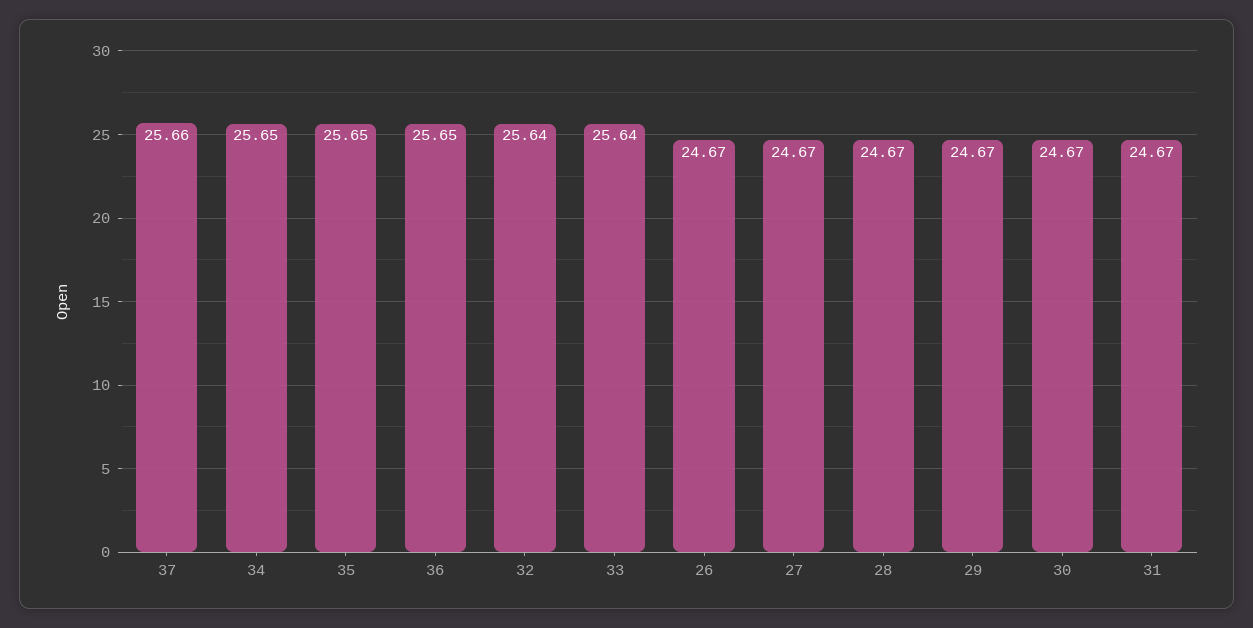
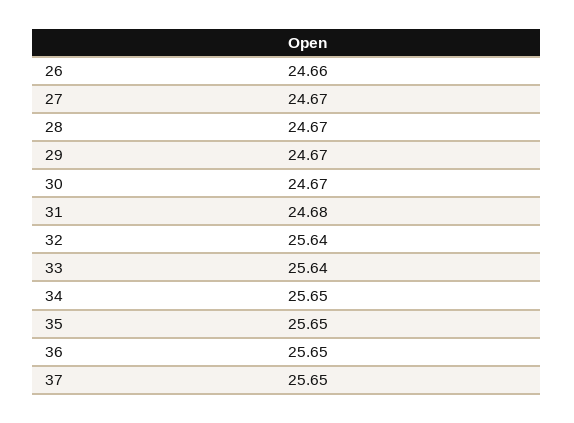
  {
-   "37": 25.66,
+   "37": 25.65,
    "34": 25.65,
    "35": 25.65,
    "36": 25.65,
    "32": 25.64,
    "33": 25.64,
-   "26": 24.67,
+   "26": 24.66,
    "27": 24.67,
    "28": 24.67,
    "29": 24.67,
    "30": 24.67,
-   "31": 24.67
+   "31": 24.68
  }

